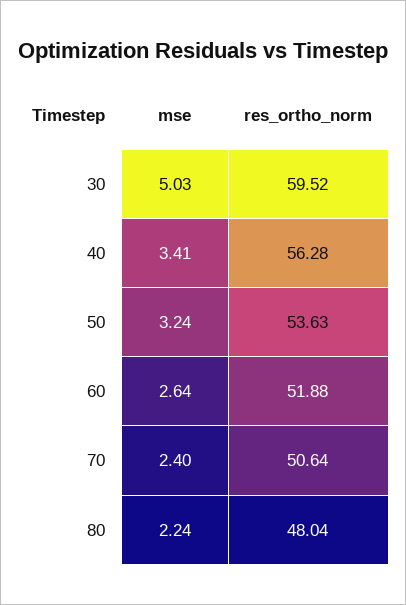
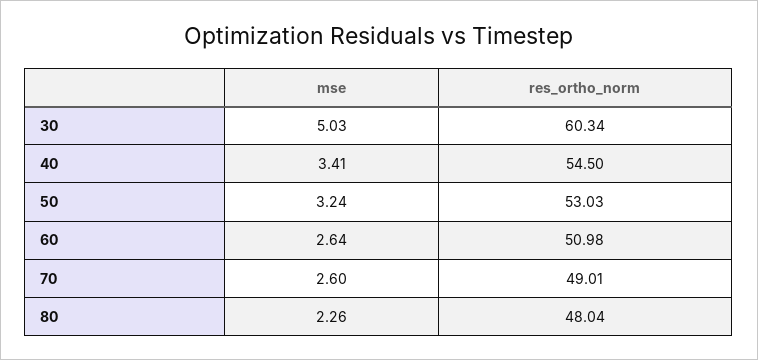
  {
    "mse": {
      "30": 5.03,
      "40": 3.41,
      "50": 3.24,
      "60": 2.64,
-     "70": 2.4,
+     "70": 2.6,
-     "80": 2.24
+     "80": 2.26
    },
    "res_ortho_norm": {
-     "30": 59.52,
+     "30": 60.34,
-     "40": 56.28,
+     "40": 54.5,
-     "50": 53.63,
+     "50": 53.03,
-     "60": 51.88,
+     "60": 50.98,
-     "70": 50.64,
+     "70": 49.01,
      "80": 48.04
    }
  }

